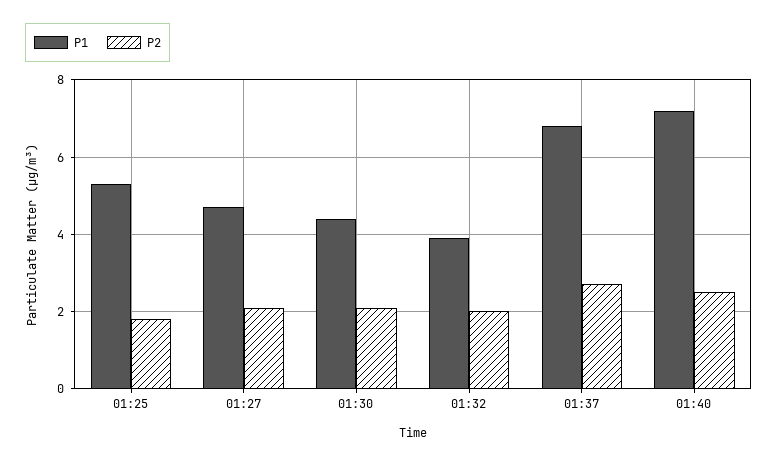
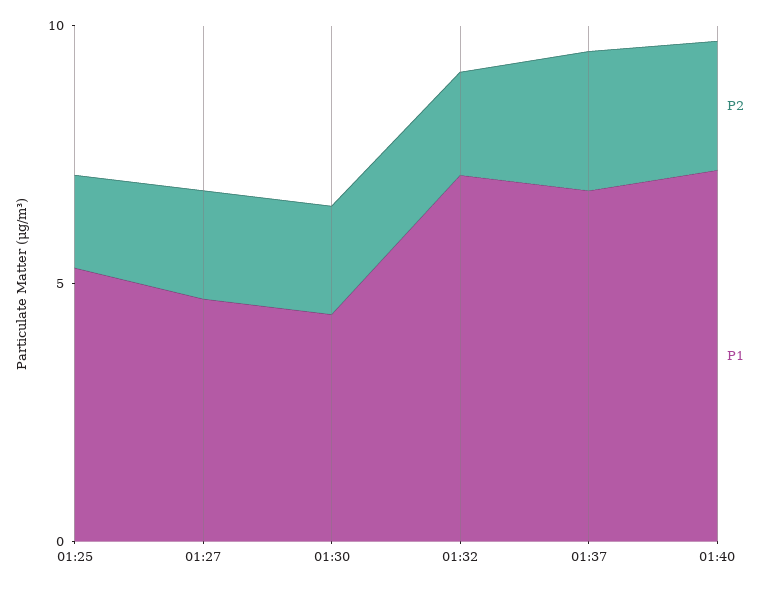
  {
    "P1": {
      "01:25": 5.5,
      "01:27": 4.5,
      "01:30": 4.5,
-     "01:32": 4,
+     "01:32": 7,
      "01:37": 7,
      "01:40": 7
    },
    "P2": {
      "01:25": 2,
      "01:27": 2,
      "01:30": 2,
      "01:32": 2,
      "01:37": 2.5,
      "01:40": 2.5
    }
  }

